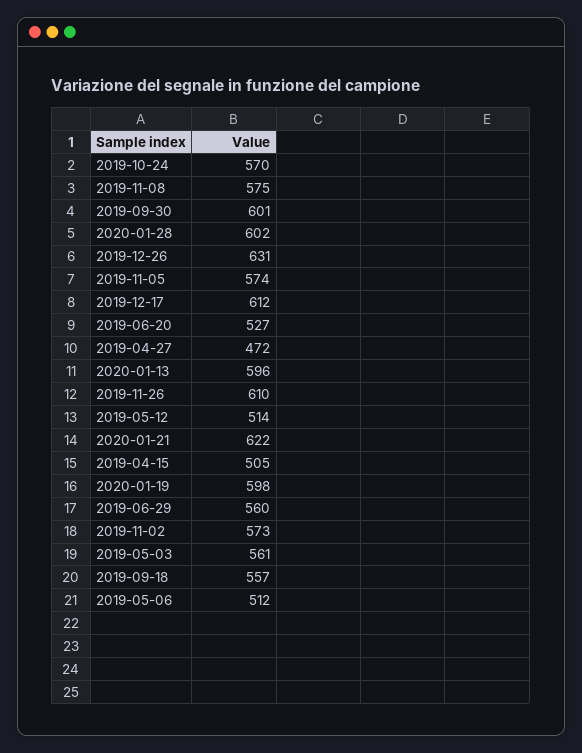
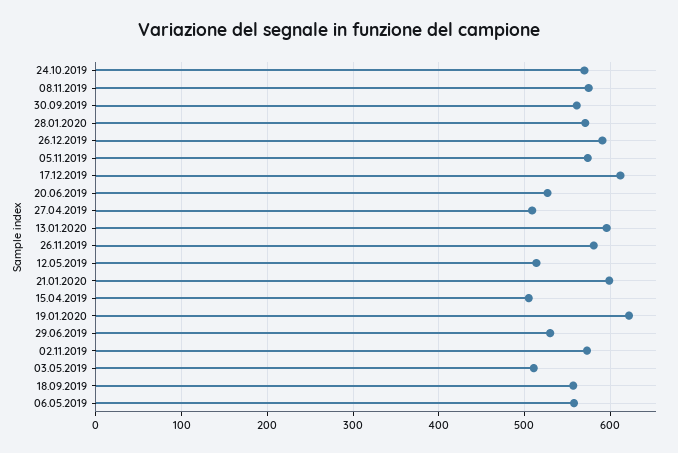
  {
    "2019-10-24": 570,
    "2019-11-08": 575,
-   "2019-09-30": 601,
+   "2019-09-30": 560,
-   "2020-01-28": 602,
+   "2020-01-28": 570,
-   "2019-12-26": 631,
+   "2019-12-26": 590,
    "2019-11-05": 574,
    "2019-12-17": 612,
    "2019-06-20": 527,
-   "2019-04-27": 472,
+   "2019-04-27": 510,
    "2020-01-13": 596,
-   "2019-11-26": 610,
+   "2019-11-26": 580,
    "2019-05-12": 514,
-   "2020-01-21": 622,
+   "2020-01-21": 600,
    "2019-04-15": 505,
-   "2020-01-19": 598,
+   "2020-01-19": 620,
-   "2019-06-29": 560,
+   "2019-06-29": 530,
    "2019-11-02": 573,
-   "2019-05-03": 561,
+   "2019-05-03": 510,
    "2019-09-18": 557,
-   "2019-05-06": 512
+   "2019-05-06": 560
  }

